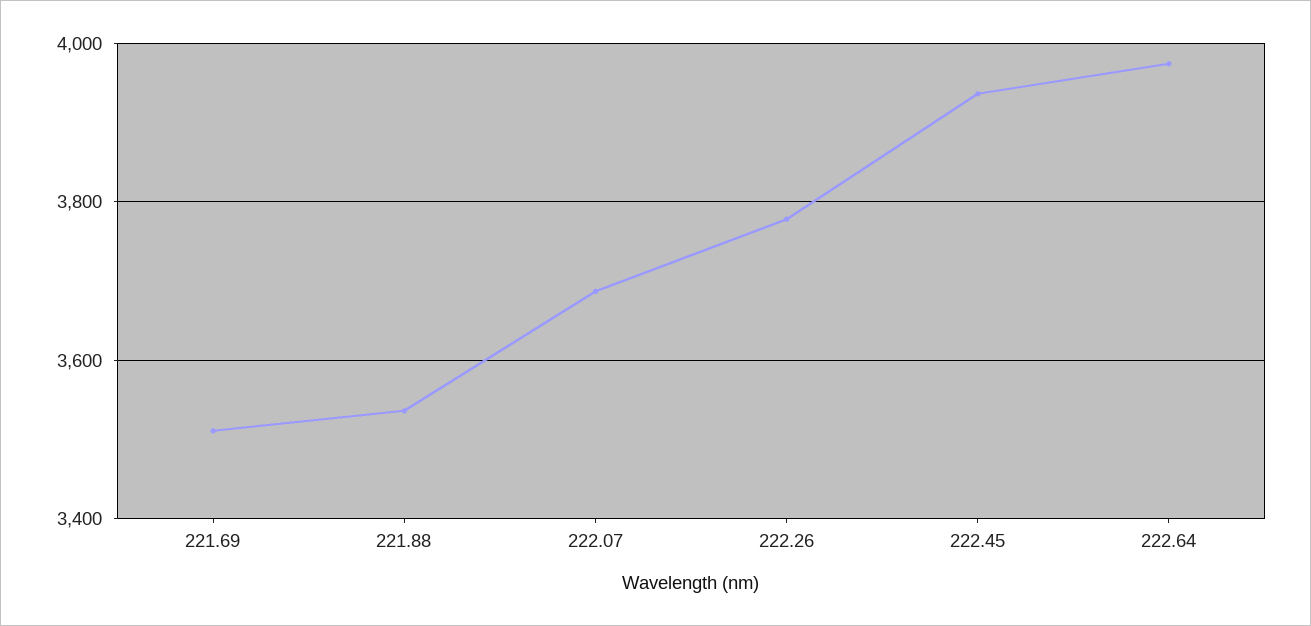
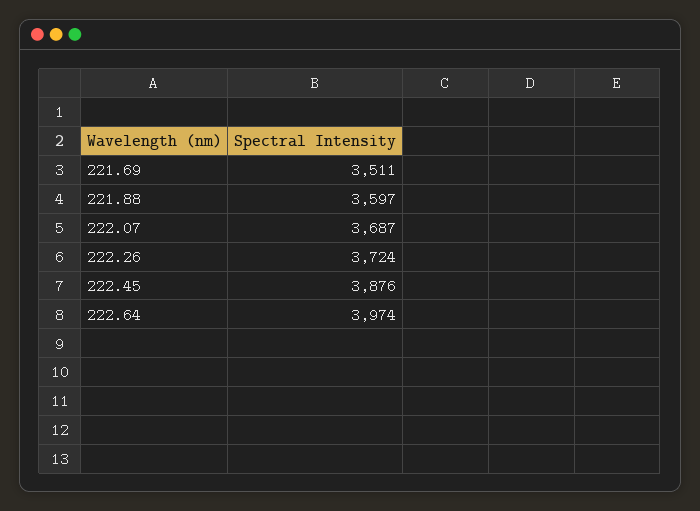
  {
    "221.69": 3511,
-   "221.88": 3540,
+   "221.88": 3597,
    "222.07": 3687,
-   "222.26": 3780,
+   "222.26": 3724,
-   "222.45": 3940,
+   "222.45": 3876,
    "222.64": 3974
  }

